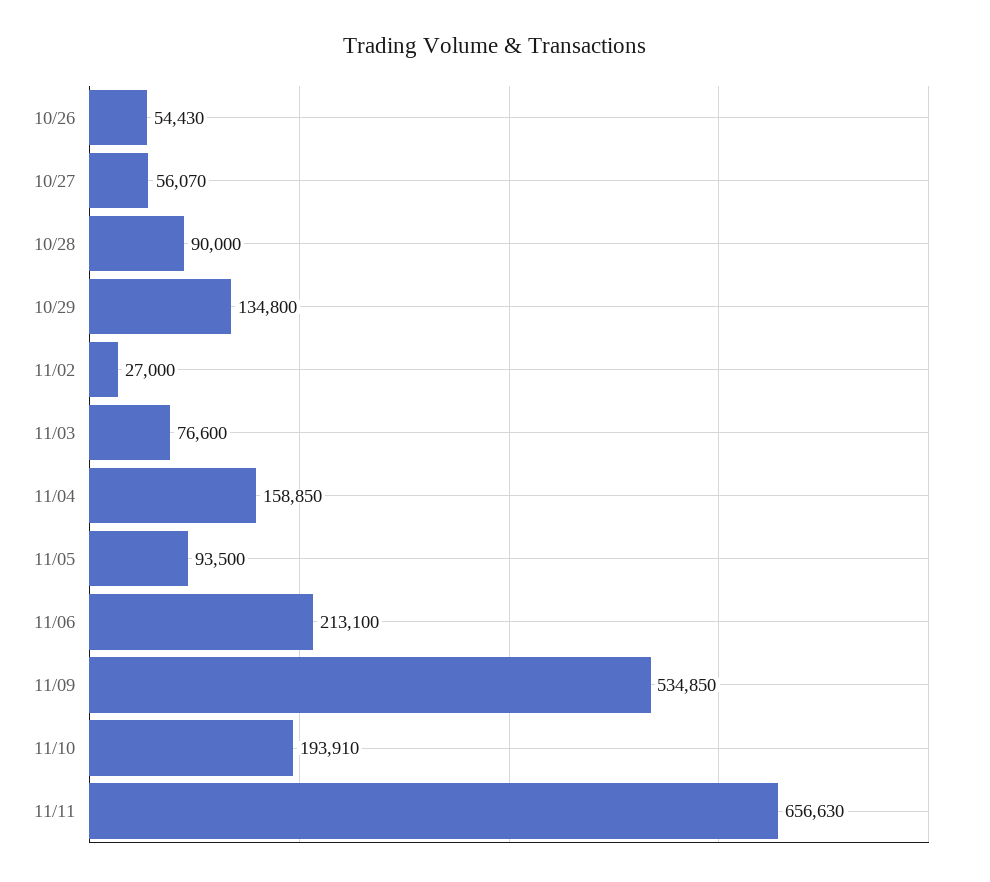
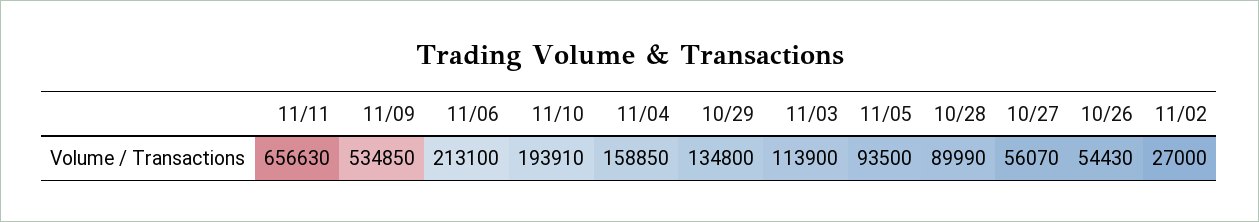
  {
    "10/26": 54430,
    "10/27": 56070,
-   "10/28": 90000,
+   "10/28": 89990,
    "10/29": 134800,
    "11/02": 27000,
-   "11/03": 76600,
+   "11/03": 113900,
    "11/04": 158850,
    "11/05": 93500,
    "11/06": 213100,
    "11/09": 534850,
    "11/10": 193910,
    "11/11": 656630
  }

